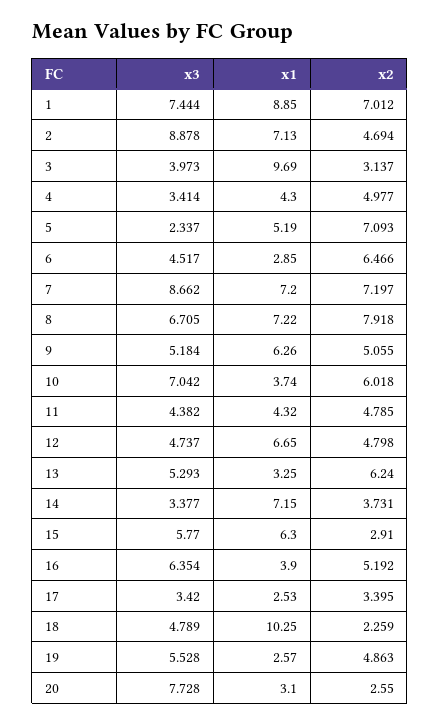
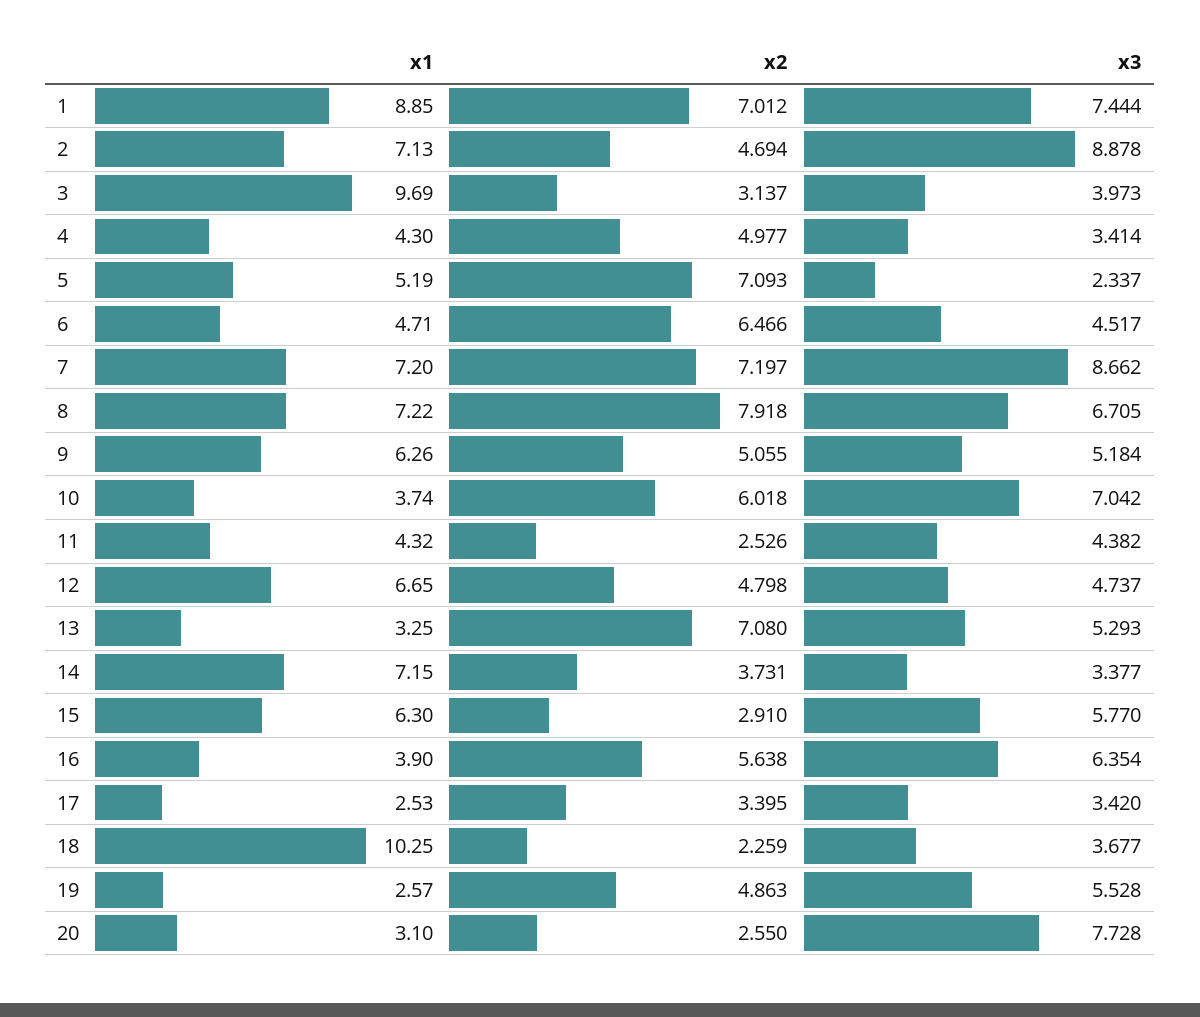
  {
    "x3": {
      "1": 7.444,
      "2": 8.878,
      "3": 3.973,
      "4": 3.414,
      "5": 2.337,
      "6": 4.517,
      "7": 8.662,
      "8": 6.705,
      "9": 5.184,
      "10": 7.042,
      "11": 4.382,
      "12": 4.737,
      "13": 5.293,
      "14": 3.377,
      "15": 5.77,
      "16": 6.354,
      "17": 3.42,
-     "18": 4.789,
+     "18": 3.677,
      "19": 5.528,
      "20": 7.728
    },
    "x1": {
      "1": 8.85,
      "2": 7.13,
      "3": 9.69,
      "4": 4.3,
      "5": 5.19,
-     "6": 2.85,
+     "6": 4.71,
      "7": 7.2,
      "8": 7.22,
      "9": 6.26,
      "10": 3.74,
      "11": 4.32,
      "12": 6.65,
      "13": 3.25,
      "14": 7.15,
      "15": 6.3,
      "16": 3.9,
      "17": 2.53,
      "18": 10.25,
      "19": 2.57,
      "20": 3.1
    },
    "x2": {
      "1": 7.012,
      "2": 4.694,
      "3": 3.137,
      "4": 4.977,
      "5": 7.093,
      "6": 6.466,
      "7": 7.197,
      "8": 7.918,
      "9": 5.055,
      "10": 6.018,
-     "11": 4.785,
+     "11": 2.526,
      "12": 4.798,
-     "13": 6.24,
+     "13": 7.08,
      "14": 3.731,
      "15": 2.91,
-     "16": 5.192,
+     "16": 5.638,
      "17": 3.395,
      "18": 2.259,
      "19": 4.863,
      "20": 2.55
    }
  }

